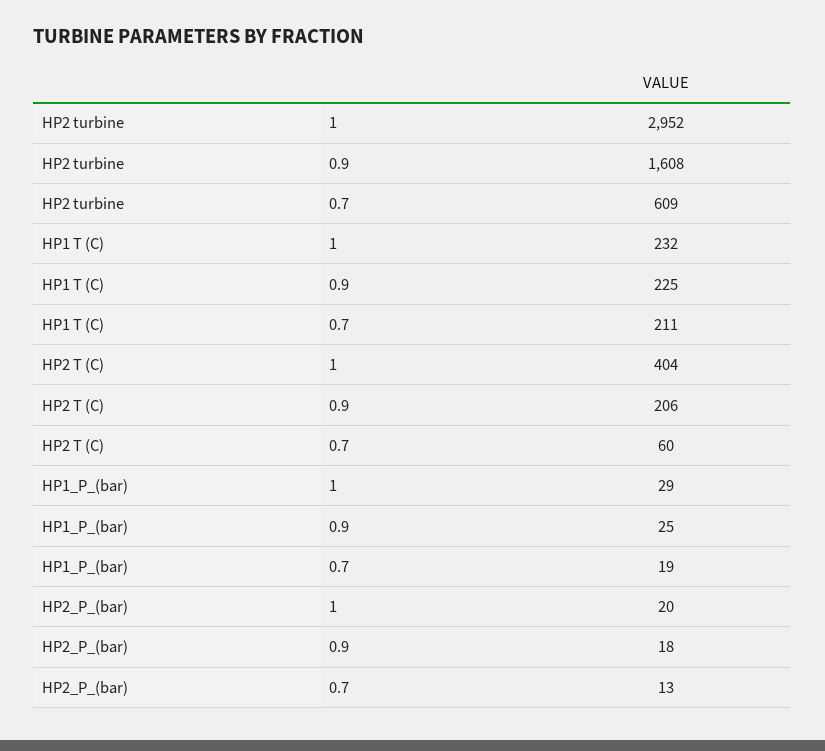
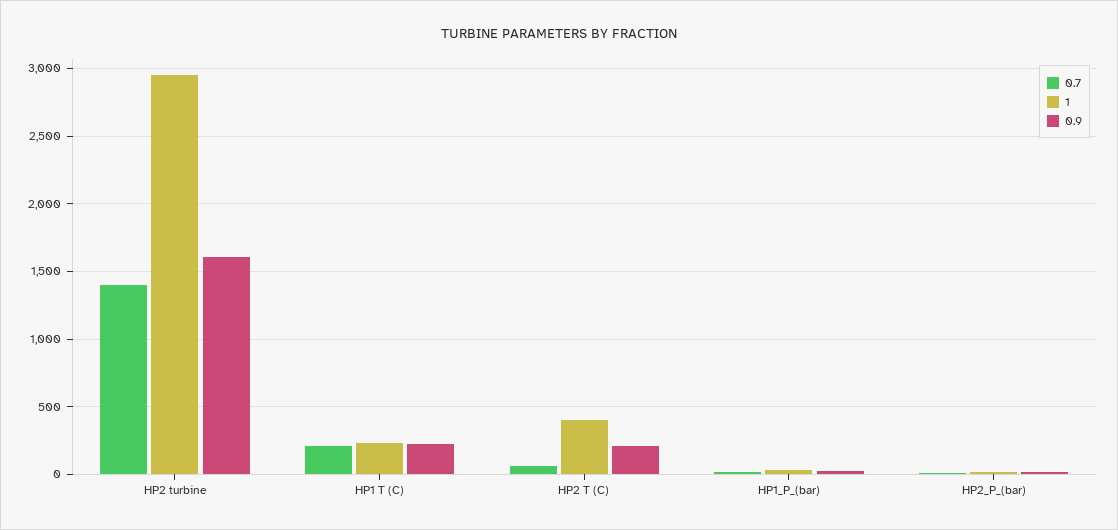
  {
    "1": {
      "HP2 turbine": 2952,
      "HP1 T (C)": 232,
      "HP2 T (C)": 404,
      "HP1_P_(bar)": 29,
      "HP2_P_(bar)": 20
    },
    "0.9": {
      "HP2 turbine": 1608,
      "HP1 T (C)": 225,
      "HP2 T (C)": 206,
      "HP1_P_(bar)": 25,
      "HP2_P_(bar)": 18
    },
    "0.7": {
-     "HP2 turbine": 609,
+     "HP2 turbine": 1400,
      "HP1 T (C)": 211,
      "HP2 T (C)": 60,
      "HP1_P_(bar)": 19,
      "HP2_P_(bar)": 13
    }
  }

